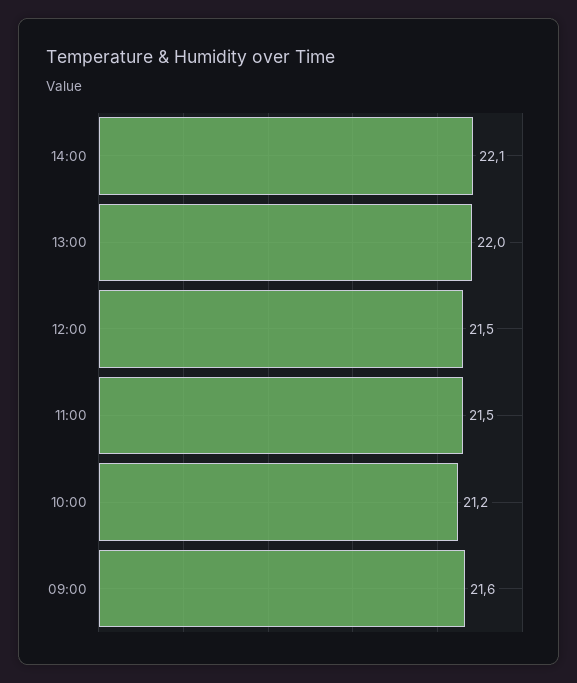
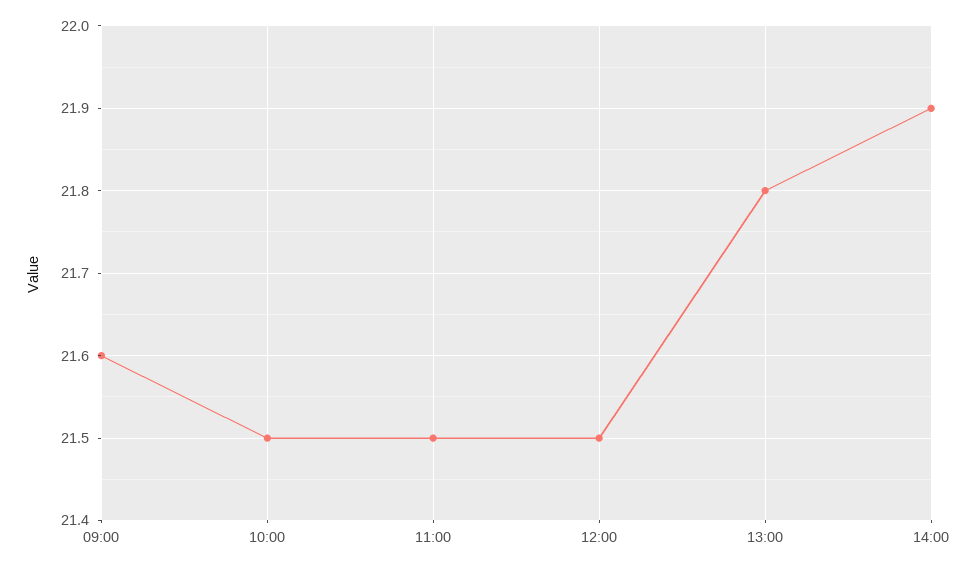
  {
-   "14:00": 22.1,
+   "14:00": 21.9,
-   "13:00": 22,
+   "13:00": 21.8,
    "12:00": 21.5,
    "11:00": 21.5,
-   "10:00": 21.2,
+   "10:00": 21.5,
    "09:00": 21.6
  }

